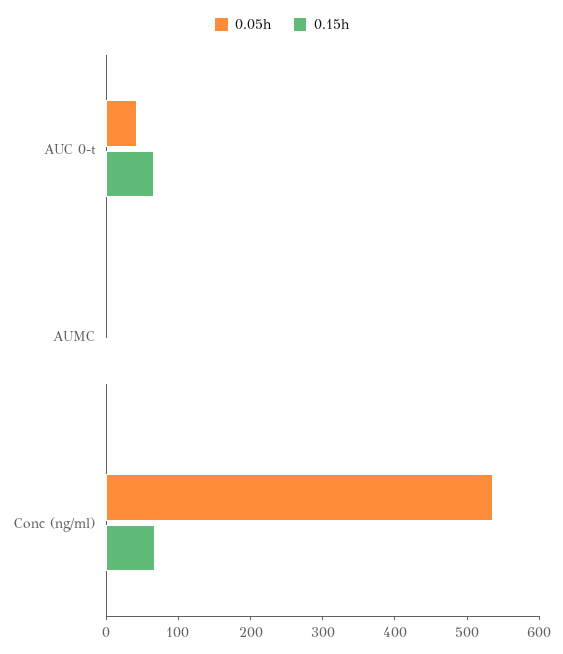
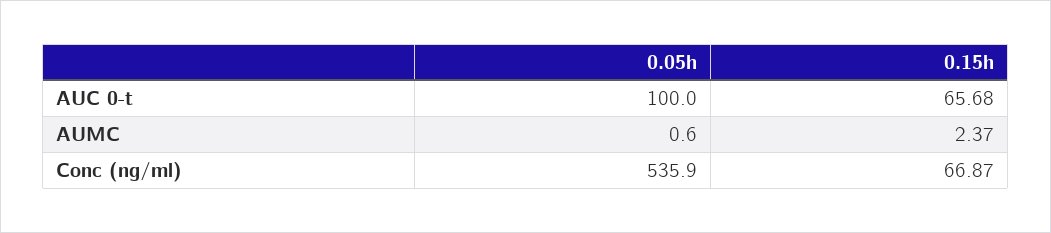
  {
    "0.05h": {
-     "AUC 0-t": 40,
+     "AUC 0-t": 100,
      "AUMC": 0.6,
      "Conc (ng/ml)": 535.9
    },
    "0.15h": {
      "AUC 0-t": 65.68,
      "AUMC": 2.37,
      "Conc (ng/ml)": 66.87
    }
  }

